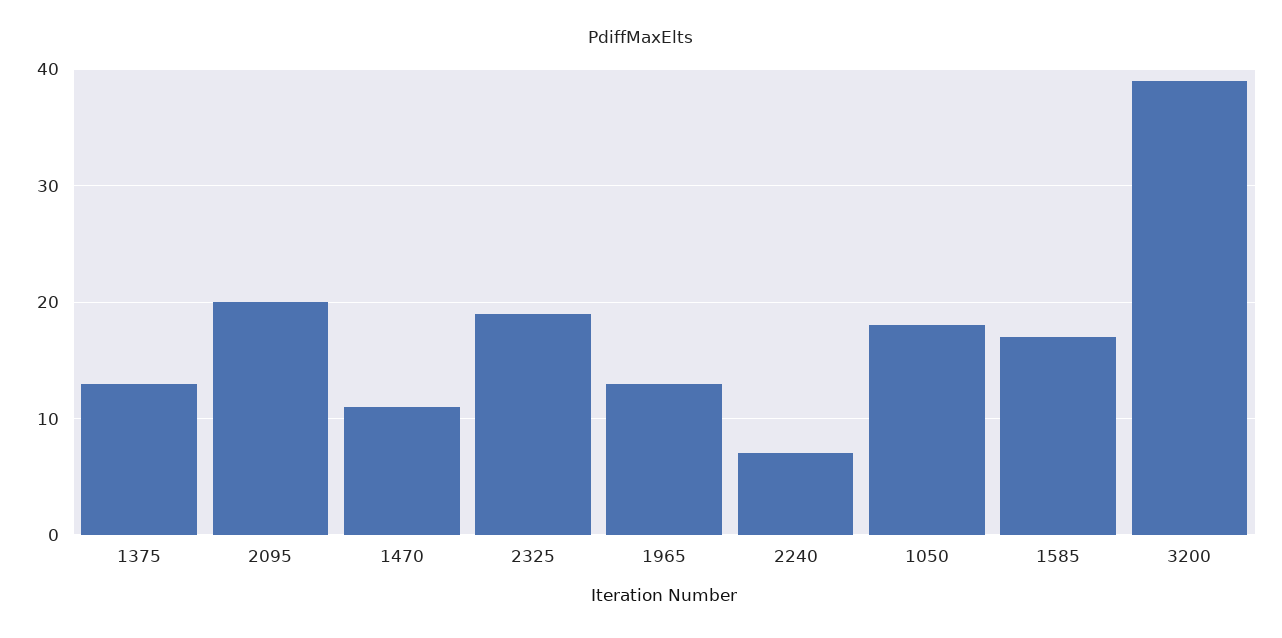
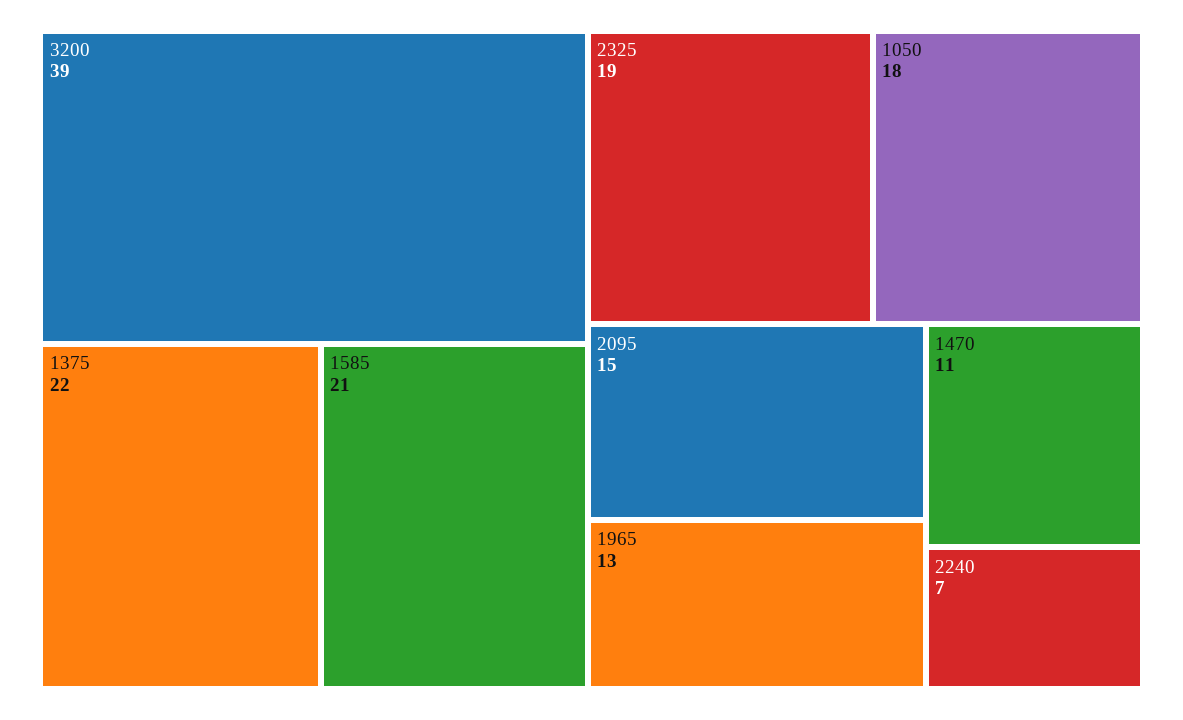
  {
-   "1375": 13,
+   "1375": 22,
-   "2095": 20,
+   "2095": 15,
    "1470": 11,
    "2325": 19,
    "1965": 13,
    "2240": 7,
    "1050": 18,
-   "1585": 17,
+   "1585": 21,
    "3200": 39
  }

